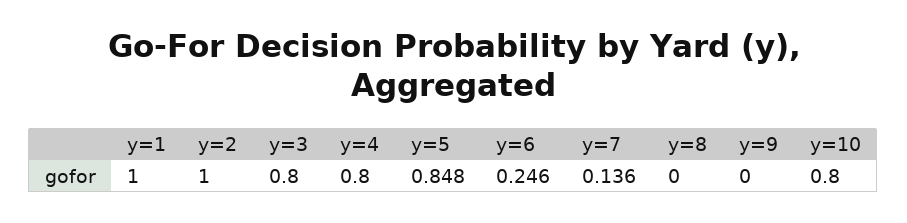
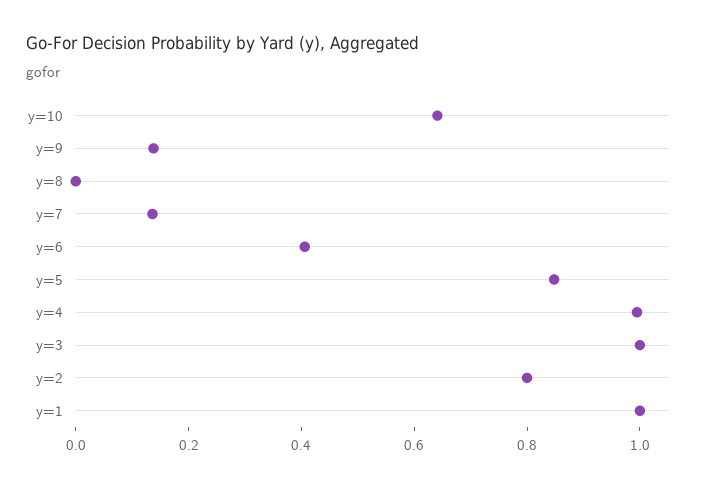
  {
    "y=1": 1,
-   "y=2": 1,
+   "y=2": 0.8,
-   "y=3": 0.8,
+   "y=3": 1,
-   "y=4": 0.8,
+   "y=4": 1,
    "y=5": 0.848,
-   "y=6": 0.246,
+   "y=6": 0.4,
    "y=7": 0.136,
    "y=8": 0,
-   "y=9": 0,
+   "y=9": 0.15,
-   "y=10": 0.8
+   "y=10": 0.65
  }

